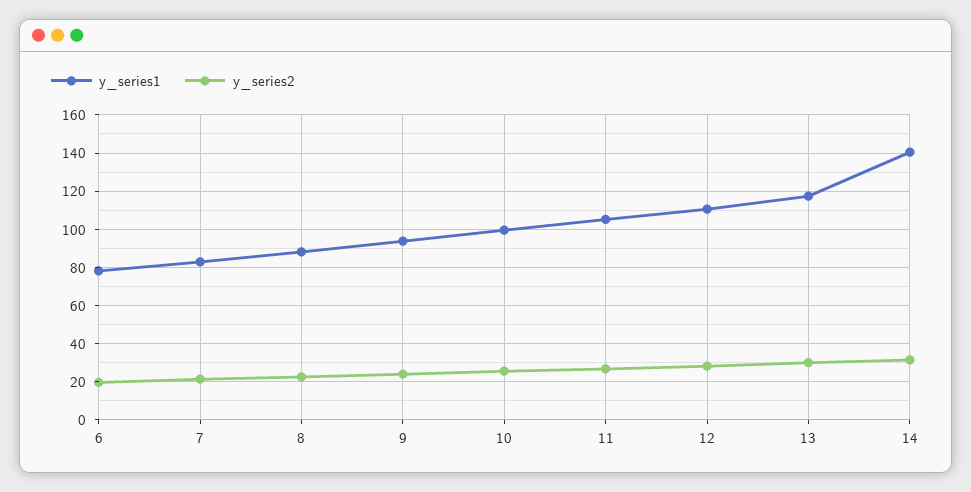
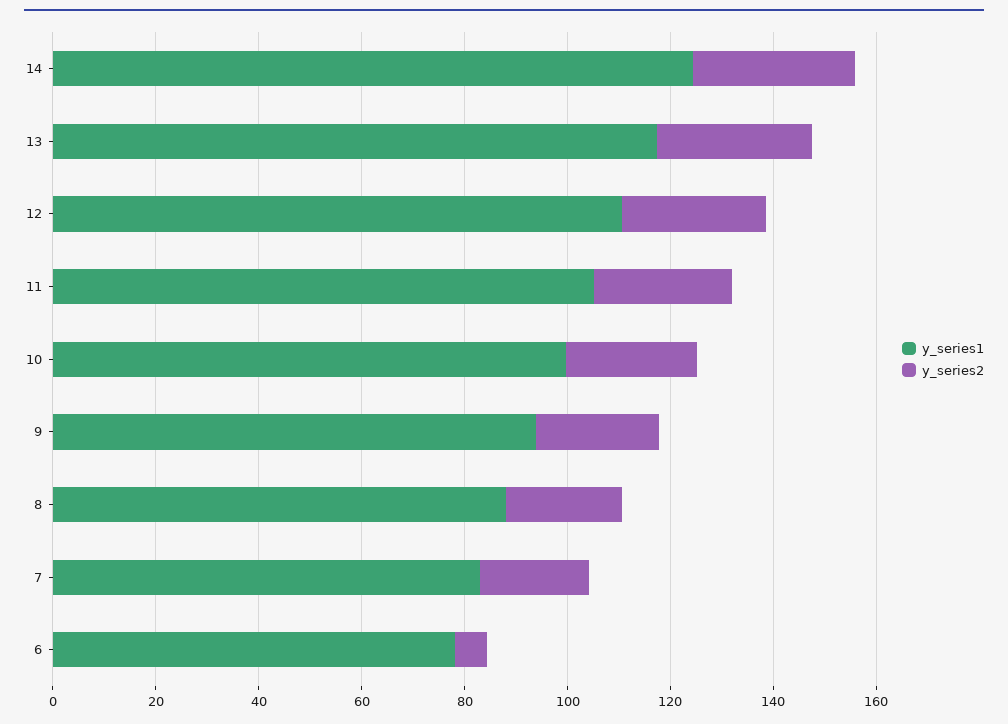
  {
    "y_series1": {
      "6": 80,
      "7": 85,
      "8": 90,
      "9": 95,
      "10": 100,
      "11": 105,
      "12": 110,
      "13": 115,
-     "14": 140
+     "14": 125
    },
    "y_series2": {
-     "6": 20,
+     "6": 5,
      "7": 20,
      "8": 25,
      "9": 25,
      "10": 25,
      "11": 25,
      "12": 30,
      "13": 30,
      "14": 30
    }
  }

